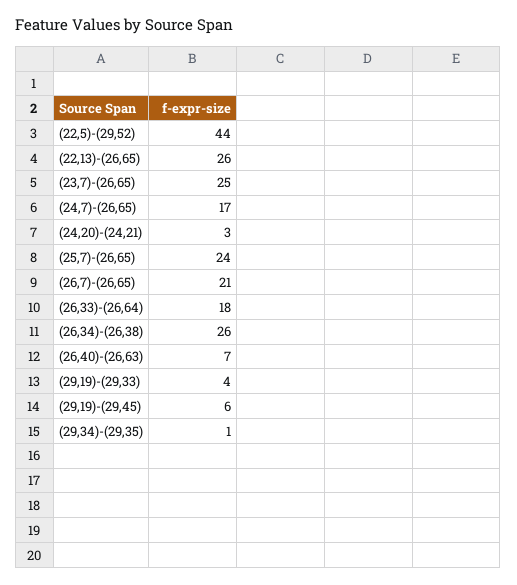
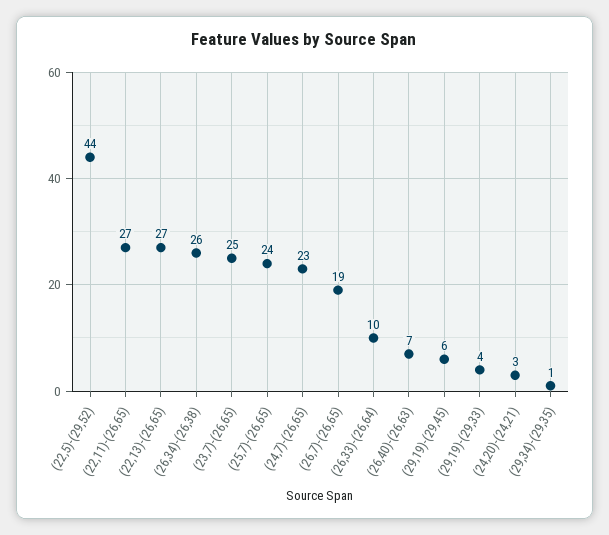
  {
    "(22,5)-(29,52)": 44,
-   "(22,13)-(26,65)": 26,
+   "(22,13)-(26,65)": 27,
    "(23,7)-(26,65)": 25,
-   "(24,7)-(26,65)": 17,
+   "(24,7)-(26,65)": 23,
    "(24,20)-(24,21)": 3,
    "(25,7)-(26,65)": 24,
-   "(26,7)-(26,65)": 21,
+   "(26,7)-(26,65)": 19,
-   "(26,33)-(26,64)": 18,
+   "(26,33)-(26,64)": 10,
    "(26,34)-(26,38)": 26,
    "(26,40)-(26,63)": 7,
    "(29,19)-(29,33)": 4,
    "(29,19)-(29,45)": 6,
-   "(29,34)-(29,35)": 1
+   "(29,34)-(29,35)": 1,
+   "(22,11)-(26,65)": 27
  }

